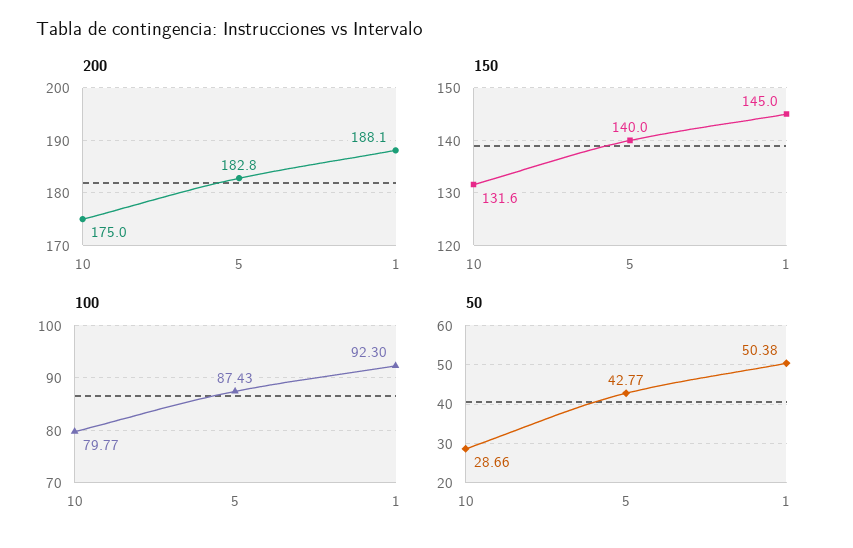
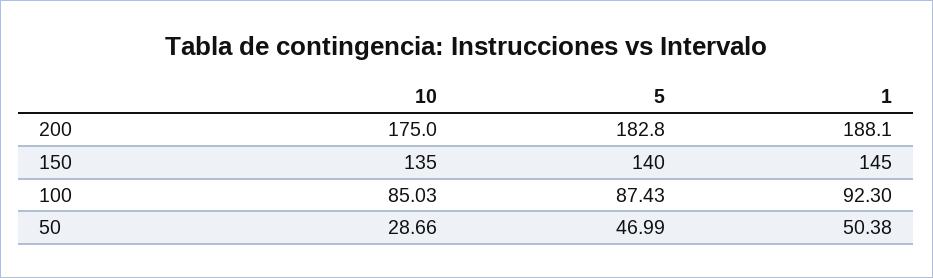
  {
    "200": {
      "10": 175,
      "5": 182.8,
      "1": 188.1
    },
    "150": {
-     "10": 131.6,
+     "10": 135,
      "5": 140,
      "1": 145
    },
    "100": {
-     "10": 79.77,
+     "10": 85.03,
      "5": 87.43,
      "1": 92.3
    },
    "50": {
      "10": 28.66,
-     "5": 42.77,
+     "5": 46.99,
      "1": 50.38
    }
  }

